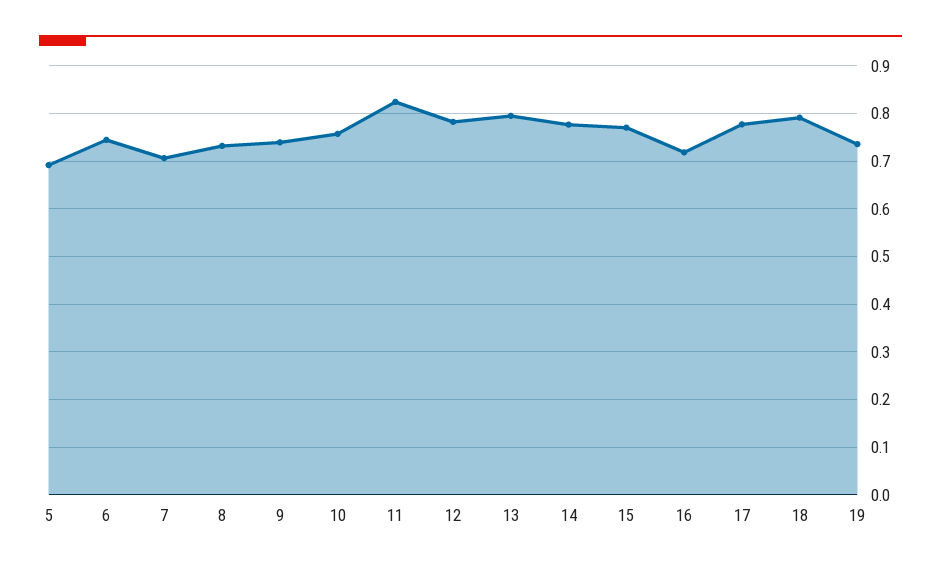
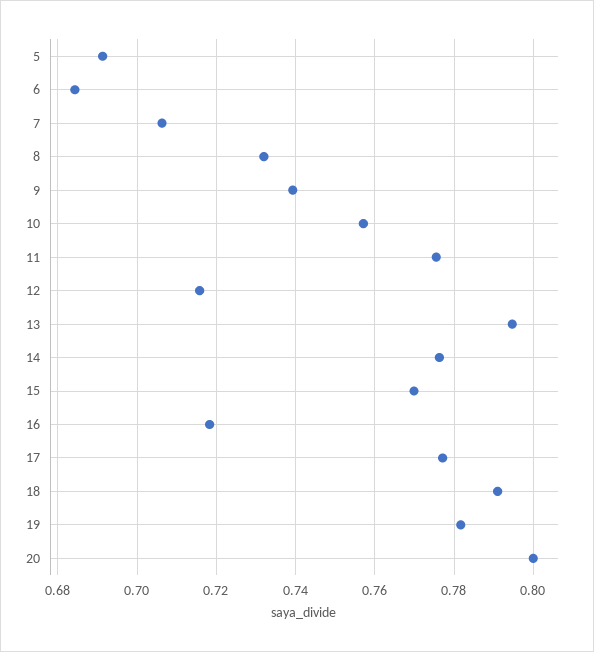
  {
    "5": 0.692,
-   "6": 0.74,
+   "6": 0.684,
    "7": 0.706,
    "8": 0.732,
    "9": 0.74,
    "10": 0.758,
-   "11": 0.82,
+   "11": 0.776,
-   "12": 0.78,
+   "12": 0.716,
    "13": 0.794,
    "14": 0.776,
    "15": 0.77,
    "16": 0.718,
    "17": 0.778,
    "18": 0.792,
-   "19": 0.74
+   "19": 0.782,
+   "20": 0.8
  }

